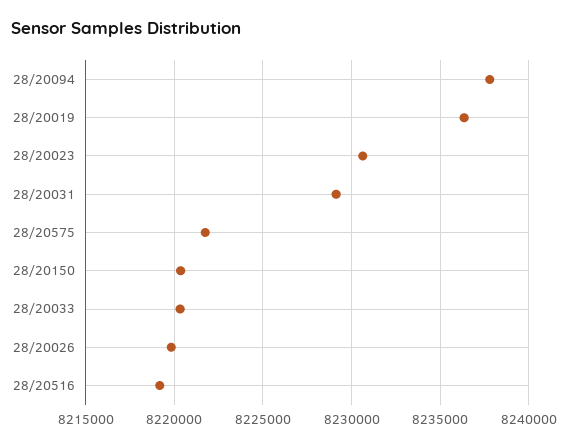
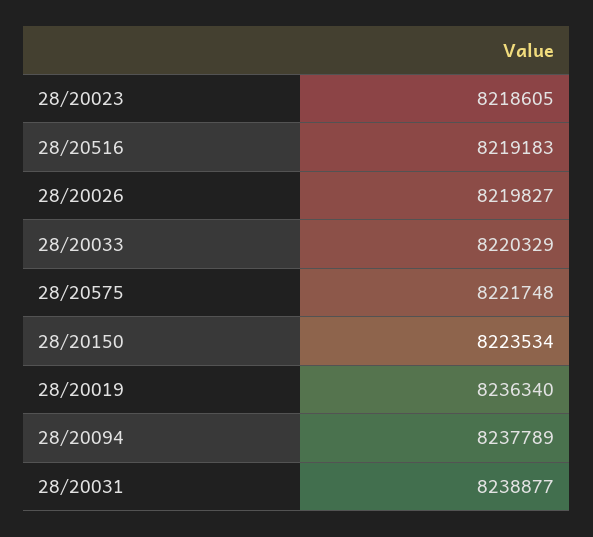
  {
    "28/20094": 8237789,
    "28/20019": 8236340,
-   "28/20023": 8230500,
+   "28/20023": 8218605,
-   "28/20031": 8229000,
+   "28/20031": 8238877,
    "28/20575": 8221748,
-   "28/20150": 8220500,
+   "28/20150": 8223534,
    "28/20033": 8220329,
    "28/20026": 8219827,
    "28/20516": 8219183
  }

